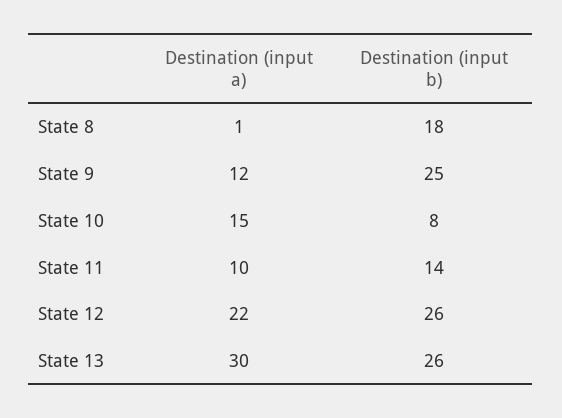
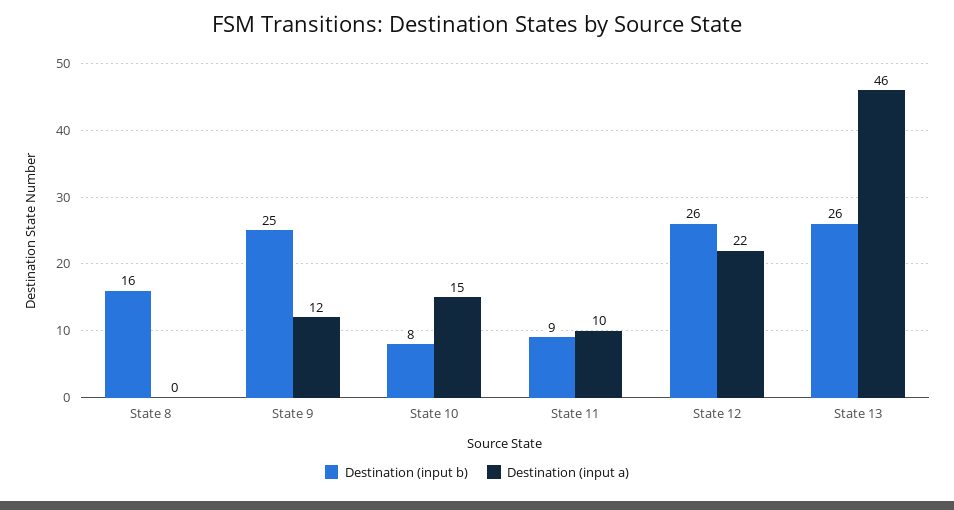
  {
    "Destination (input a)": {
-     "State 8": 1,
+     "State 8": 0,
      "State 9": 12,
      "State 10": 15,
      "State 11": 10,
      "State 12": 22,
-     "State 13": 30
+     "State 13": 46
    },
    "Destination (input b)": {
-     "State 8": 18,
+     "State 8": 16,
      "State 9": 25,
      "State 10": 8,
-     "State 11": 14,
+     "State 11": 9,
      "State 12": 26,
      "State 13": 26
    }
  }

